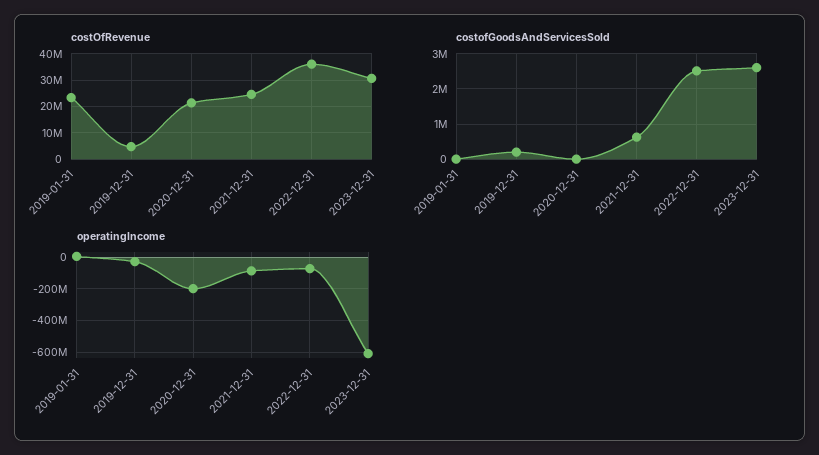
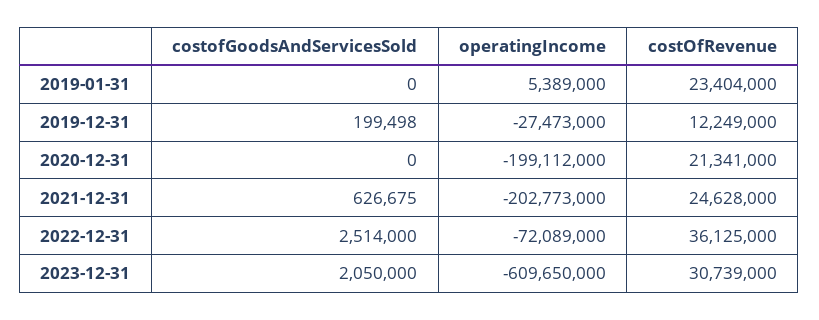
  {
    "costOfRevenue": {
      "2019-01-31": 23404000,
-     "2019-12-31": 5000000,
+     "2019-12-31": 12249000,
      "2020-12-31": 21341000,
      "2021-12-31": 24628000,
      "2022-12-31": 36125000,
      "2023-12-31": 30739000
    },
    "costofGoodsAndServicesSold": {
      "2019-01-31": 0,
      "2019-12-31": 199498,
      "2020-12-31": 0,
      "2021-12-31": 626675,
      "2022-12-31": 2514000,
-     "2023-12-31": 2600000
+     "2023-12-31": 2050000
    },
    "operatingIncome": {
      "2019-01-31": 5389000,
      "2019-12-31": -27473000,
      "2020-12-31": -199112000,
-     "2021-12-31": -100000000,
+     "2021-12-31": -202773000,
      "2022-12-31": -72089000,
      "2023-12-31": -609650000
    }
  }

